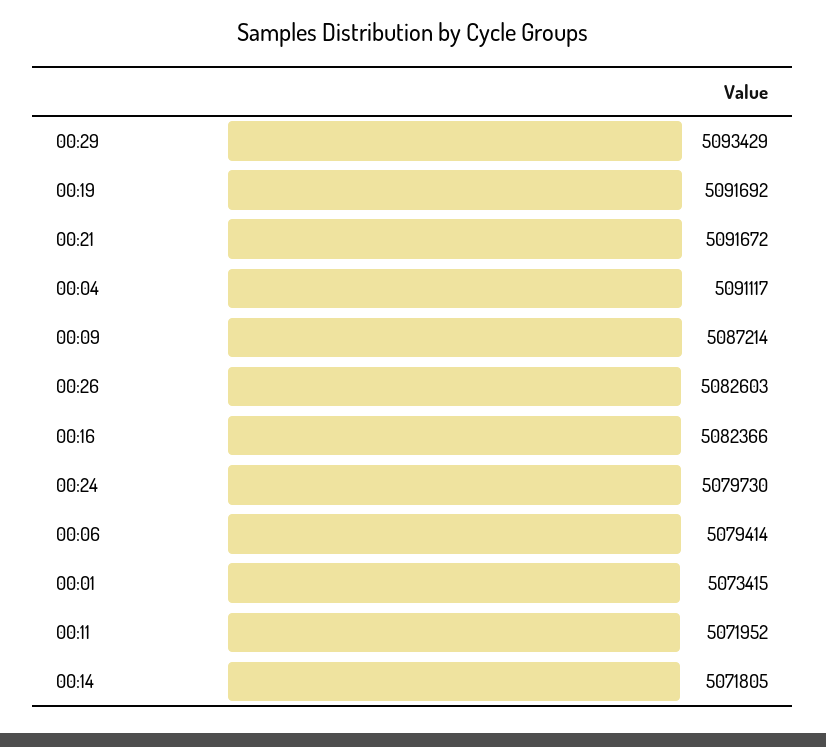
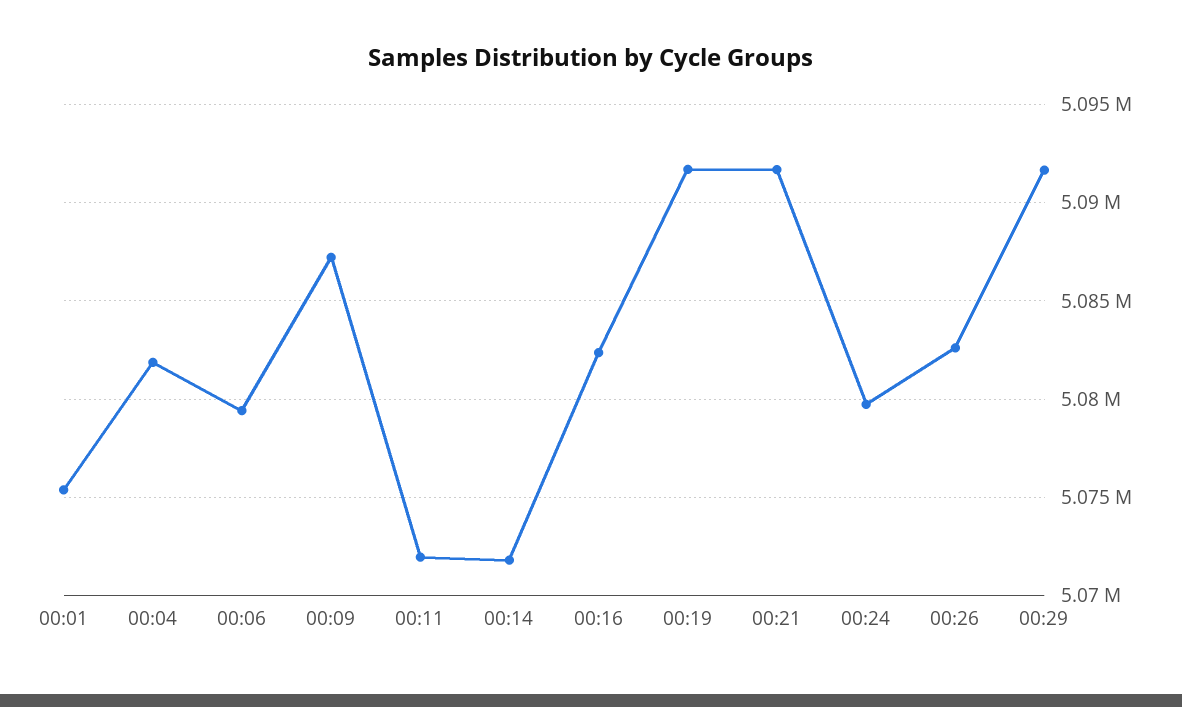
  {
-   "00:29": 5093429,
+   "00:29": 5091500,
    "00:19": 5091692,
    "00:21": 5091672,
-   "00:04": 5091117,
+   "00:04": 5082000,
    "00:09": 5087214,
    "00:26": 5082603,
    "00:16": 5082366,
    "00:24": 5079730,
    "00:06": 5079414,
-   "00:01": 5073415,
+   "00:01": 5075500,
    "00:11": 5071952,
    "00:14": 5071805
  }

